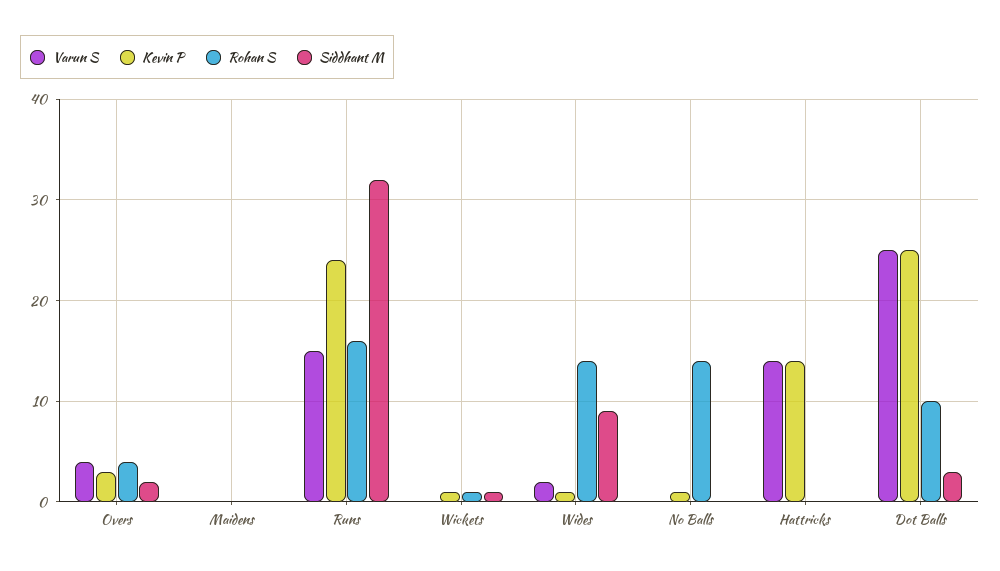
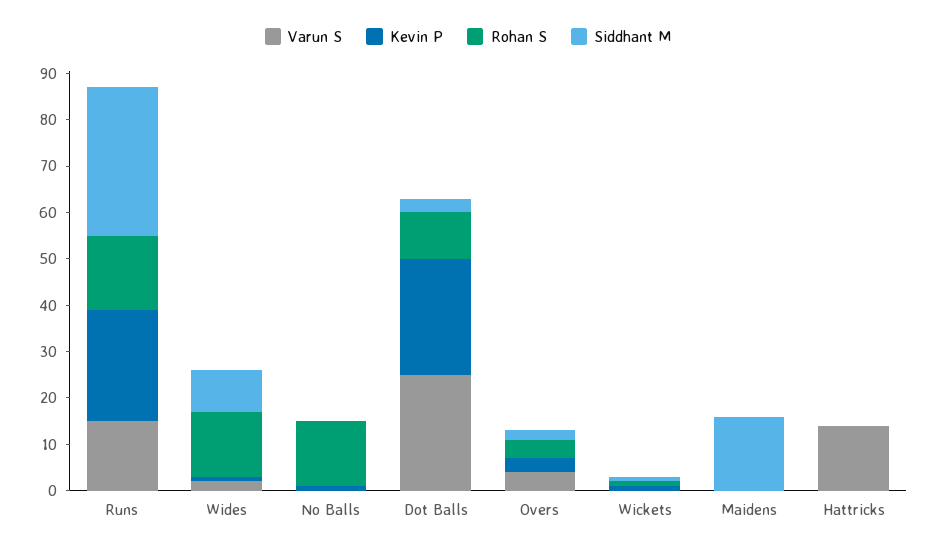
  {
    "Varun S": {
      "Overs": 4,
      "Maidens": 0,
      "Runs": 15,
      "Wickets": 0,
      "Wides": 2,
      "No Balls": 0,
      "Hattricks": 14,
      "Dot Balls": 25
    },
    "Kevin P": {
      "Overs": 3,
      "Maidens": 0,
      "Runs": 24,
      "Wickets": 1,
      "Wides": 1,
      "No Balls": 1,
-     "Hattricks": 14,
+     "Hattricks": 0,
      "Dot Balls": 25
    },
    "Rohan S": {
      "Overs": 4,
      "Maidens": 0,
      "Runs": 16,
      "Wickets": 1,
      "Wides": 14,
      "No Balls": 14,
      "Hattricks": 0,
      "Dot Balls": 10
    },
    "Siddhant M": {
      "Overs": 2,
-     "Maidens": 0,
+     "Maidens": 15,
      "Runs": 32,
      "Wickets": 1,
      "Wides": 9,
      "No Balls": 0,
      "Hattricks": 0,
      "Dot Balls": 3
    }
  }

